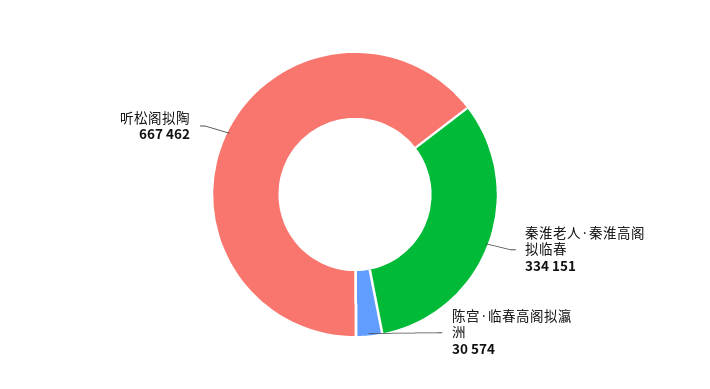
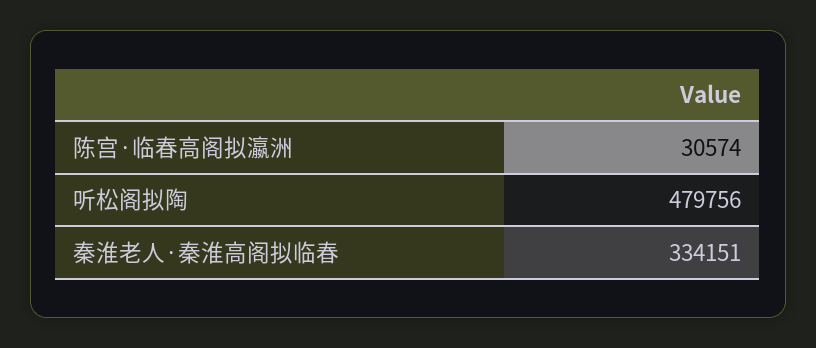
  {
    "秦淮老人·秦淮高阁拟临春": 334151,
    "陈宫·临春高阁拟瀛洲": 30574,
-   "听松阁拟陶": 667462
+   "听松阁拟陶": 479756
  }

